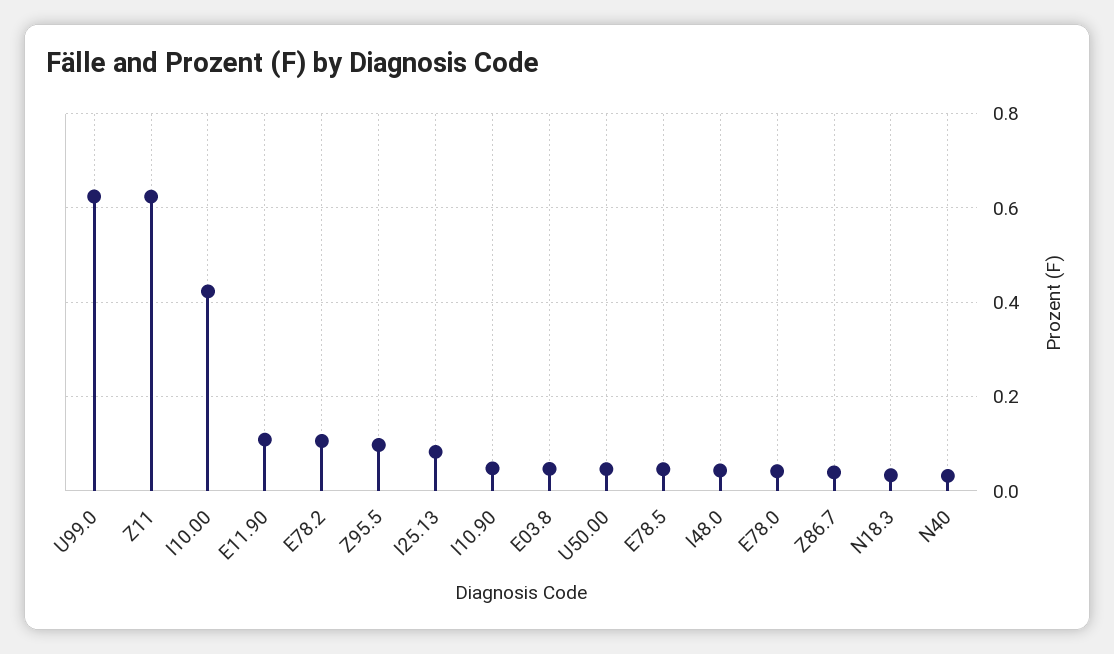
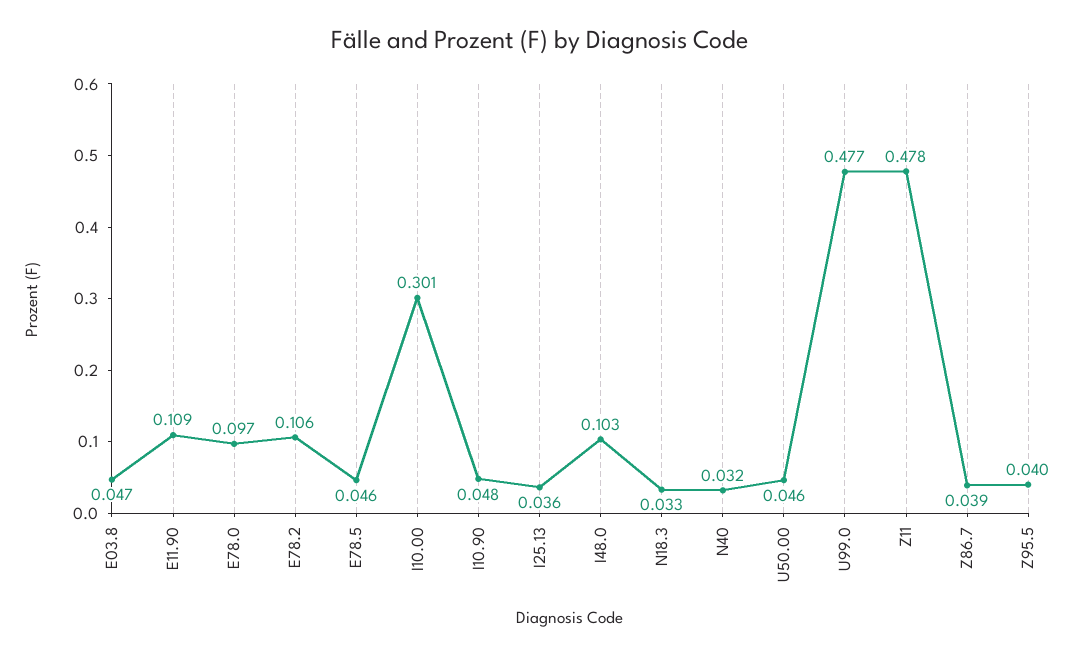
  {
-   "U99.0": 0.62,
+   "U99.0": 0.477,
-   "Z11": 0.62,
+   "Z11": 0.478,
-   "I10.00": 0.42,
+   "I10.00": 0.301,
    "E11.90": 0.109,
    "E78.2": 0.106,
-   "Z95.5": 0.1,
+   "Z95.5": 0.04,
-   "I25.13": 0.08,
+   "I25.13": 0.036,
    "I10.90": 0.048,
    "E03.8": 0.047,
    "U50.00": 0.046,
    "E78.5": 0.046,
-   "I48.0": 0.04,
+   "I48.0": 0.103,
-   "E78.0": 0.04,
+   "E78.0": 0.097,
    "Z86.7": 0.039,
    "N18.3": 0.033,
    "N40": 0.032
  }

